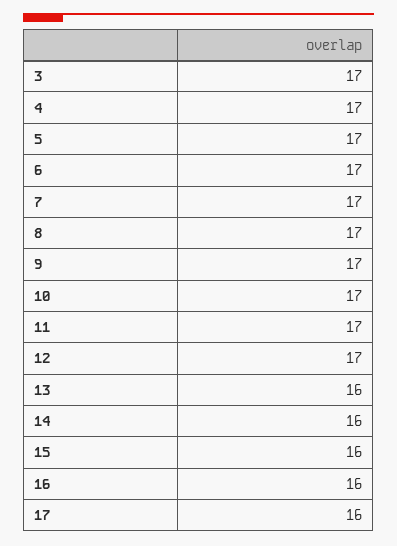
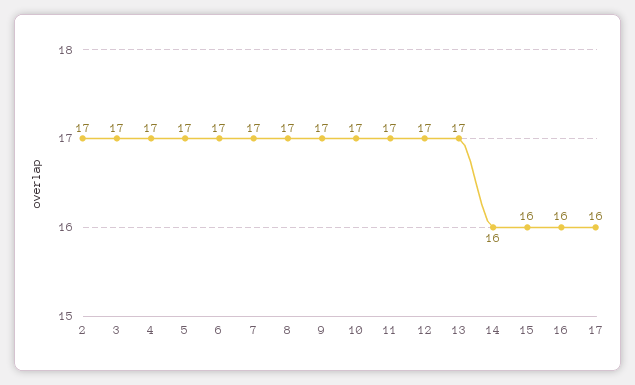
  {
    "3": 17,
    "4": 17,
    "5": 17,
    "6": 17,
    "7": 17,
    "8": 17,
    "9": 17,
    "10": 17,
    "11": 17,
    "12": 17,
-   "13": 16,
+   "13": 17,
    "14": 16,
    "15": 16,
    "16": 16,
-   "17": 16
+   "17": 16,
+   "2": 17
  }

